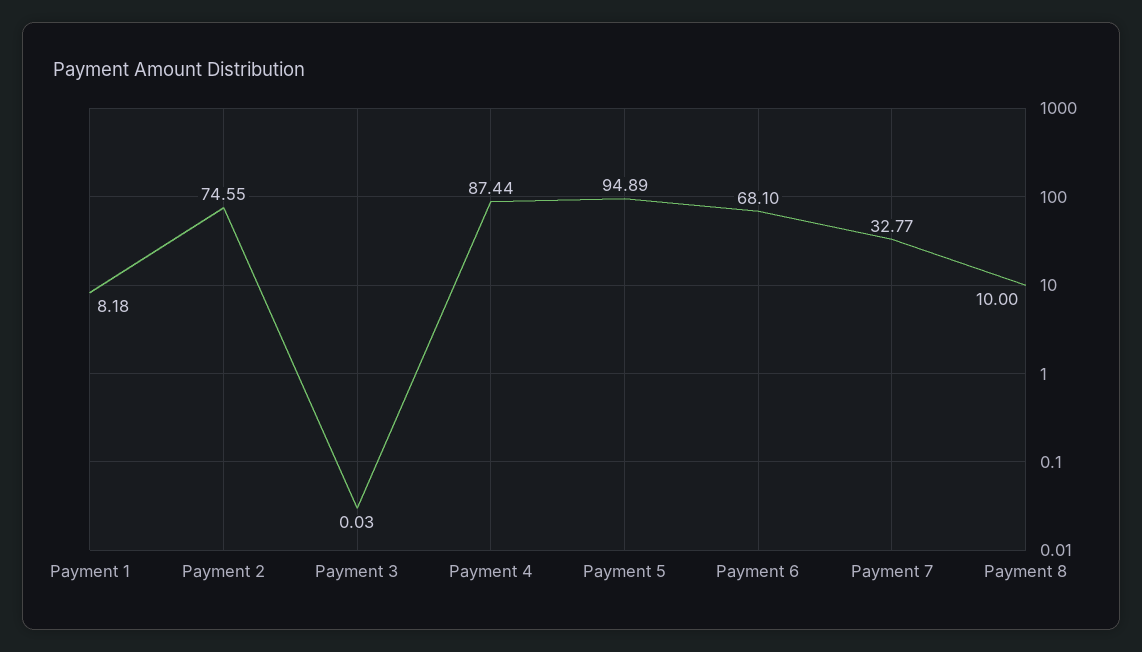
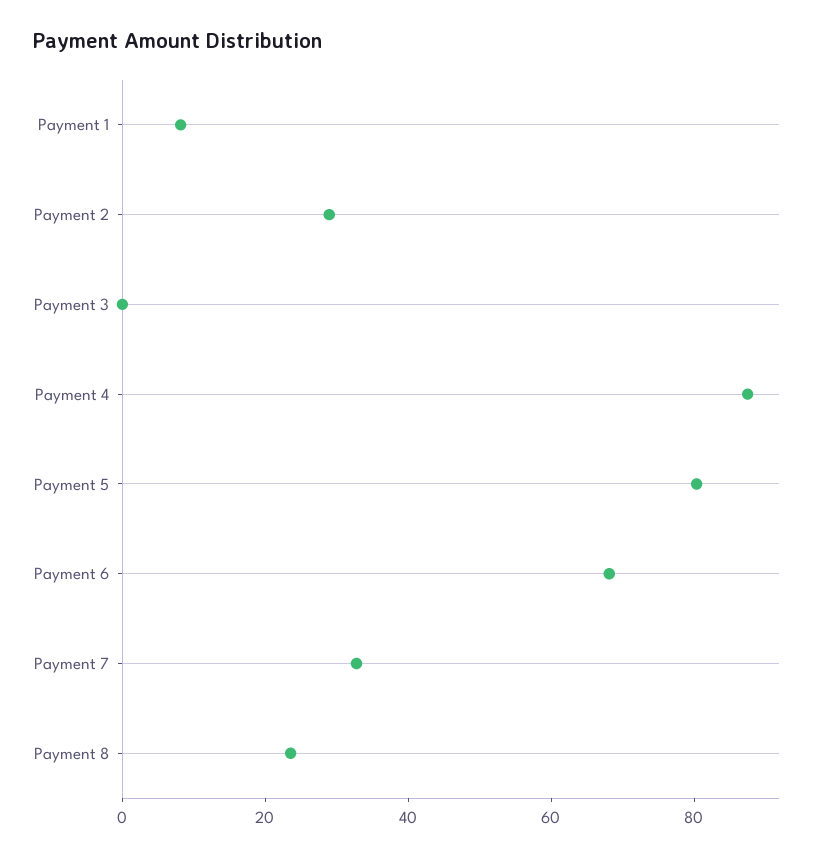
  {
    "Payment 1": 8.18,
-   "Payment 2": 74.55,
+   "Payment 2": 30,
    "Payment 3": 0.03,
    "Payment 4": 87.44,
-   "Payment 5": 94.89,
+   "Payment 5": 80,
    "Payment 6": 68.1,
    "Payment 7": 32.77,
-   "Payment 8": 10
+   "Payment 8": 25
  }

